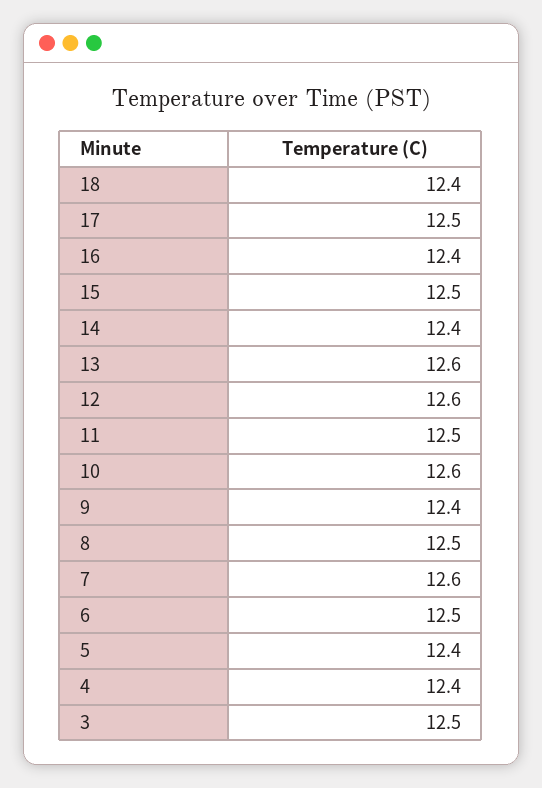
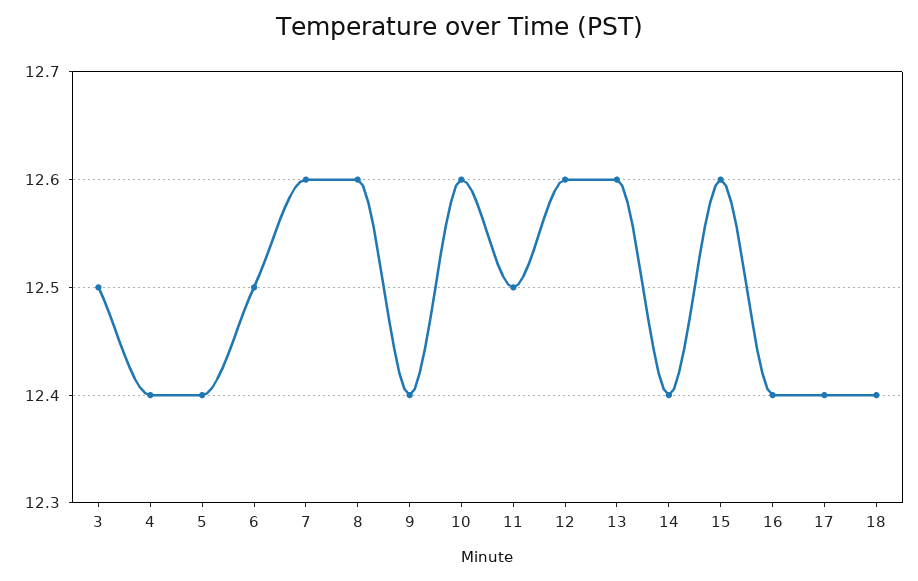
  {
    "18": 12.4,
-   "17": 12.5,
+   "17": 12.4,
    "16": 12.4,
-   "15": 12.5,
+   "15": 12.6,
    "14": 12.4,
    "13": 12.6,
    "12": 12.6,
    "11": 12.5,
    "10": 12.6,
    "9": 12.4,
-   "8": 12.5,
+   "8": 12.6,
    "7": 12.6,
    "6": 12.5,
    "5": 12.4,
    "4": 12.4,
    "3": 12.5
  }

